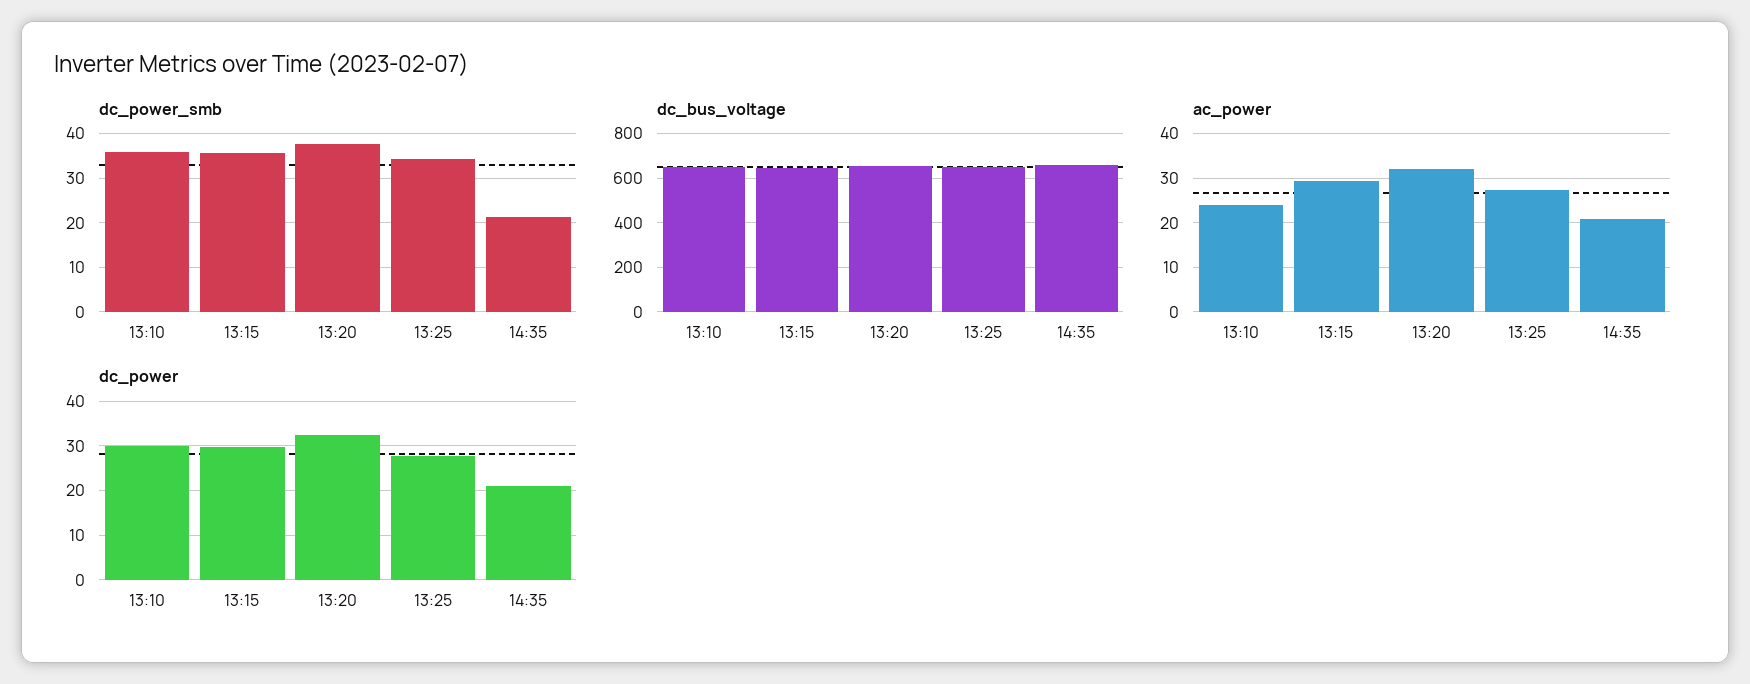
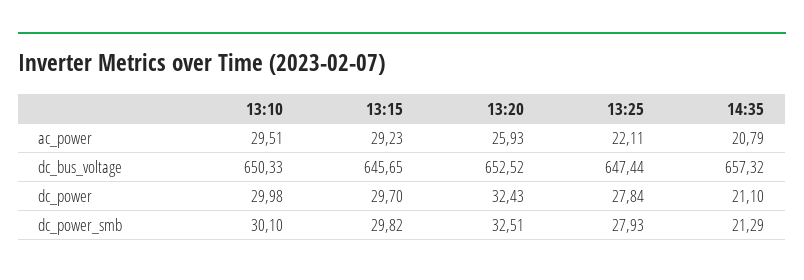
  {
    "dc_power_smb": {
-     "13:10": 36,
+     "13:10": 30.1,
-     "13:15": 36,
+     "13:15": 29.82,
-     "13:20": 38,
+     "13:20": 32.51,
-     "13:25": 34,
+     "13:25": 27.93,
      "14:35": 21.29
    },
    "dc_bus_voltage": {
      "13:10": 650.33,
      "13:15": 645.65,
      "13:20": 652.52,
      "13:25": 647.44,
      "14:35": 657.32
    },
    "ac_power": {
-     "13:10": 24,
+     "13:10": 29.51,
      "13:15": 29.23,
-     "13:20": 32,
+     "13:20": 25.93,
-     "13:25": 28,
+     "13:25": 22.11,
      "14:35": 20.79
    },
    "dc_power": {
      "13:10": 29.98,
      "13:15": 29.7,
      "13:20": 32.43,
      "13:25": 27.84,
      "14:35": 21.1
    }
  }

